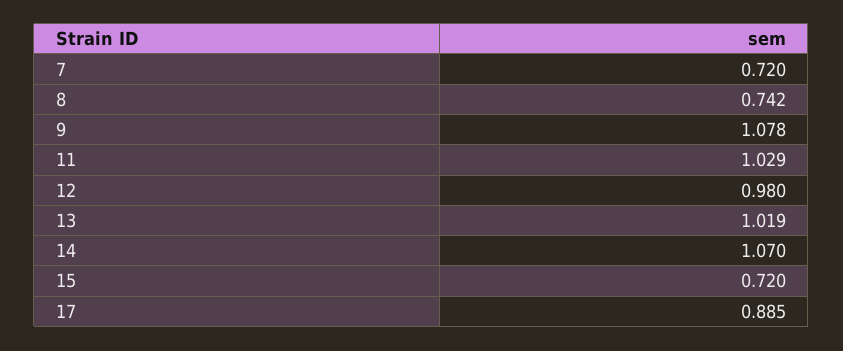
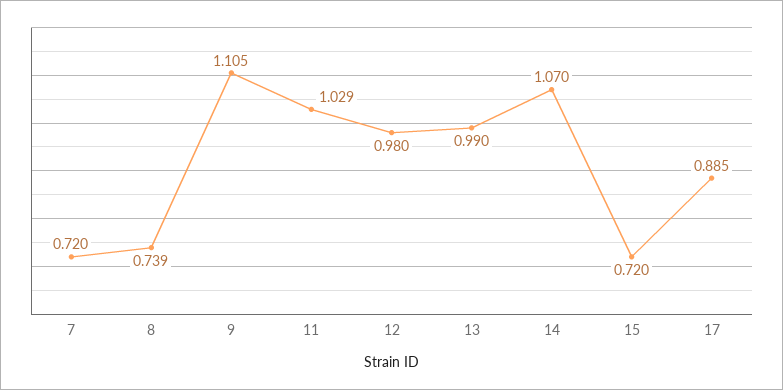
  {
    "7": 0.72,
-   "8": 0.742,
+   "8": 0.739,
-   "9": 1.078,
+   "9": 1.105,
    "11": 1.029,
    "12": 0.98,
-   "13": 1.019,
+   "13": 0.99,
    "14": 1.07,
    "15": 0.72,
    "17": 0.885
  }

